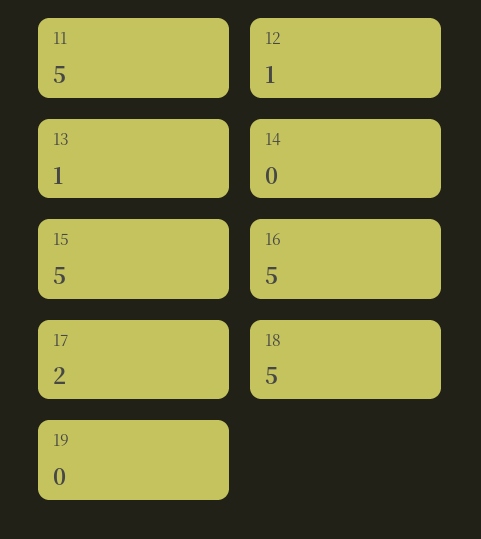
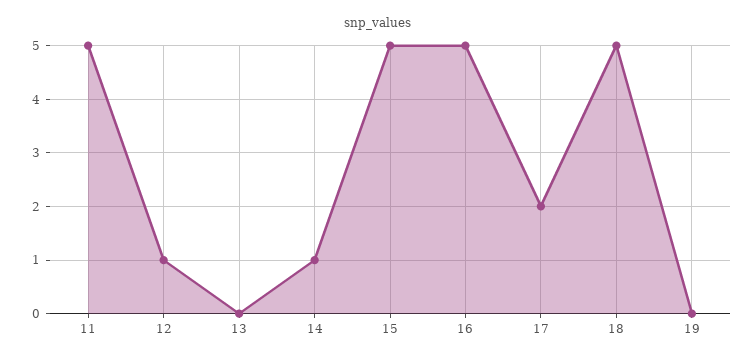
  {
    "11": 5,
    "12": 1,
-   "13": 1,
+   "13": 0,
-   "14": 0,
+   "14": 1,
    "15": 5,
    "16": 5,
    "17": 2,
    "18": 5,
    "19": 0
  }

